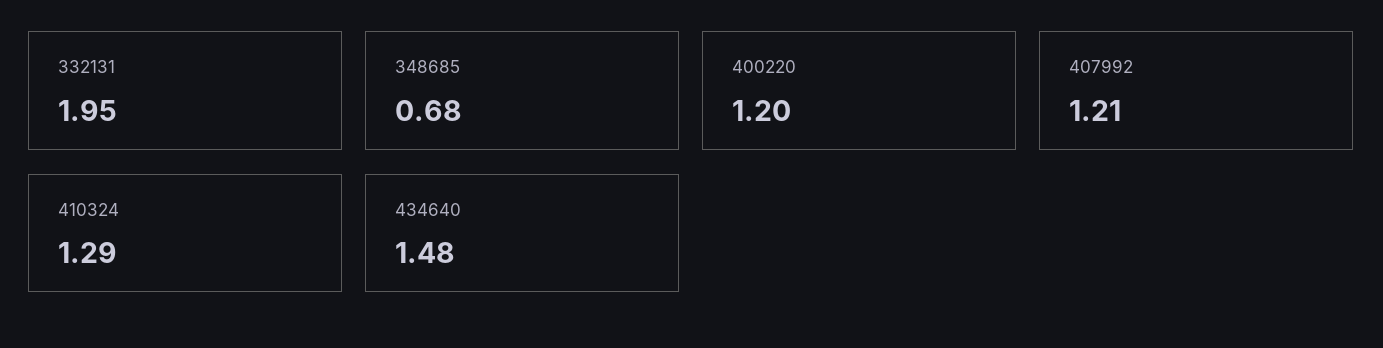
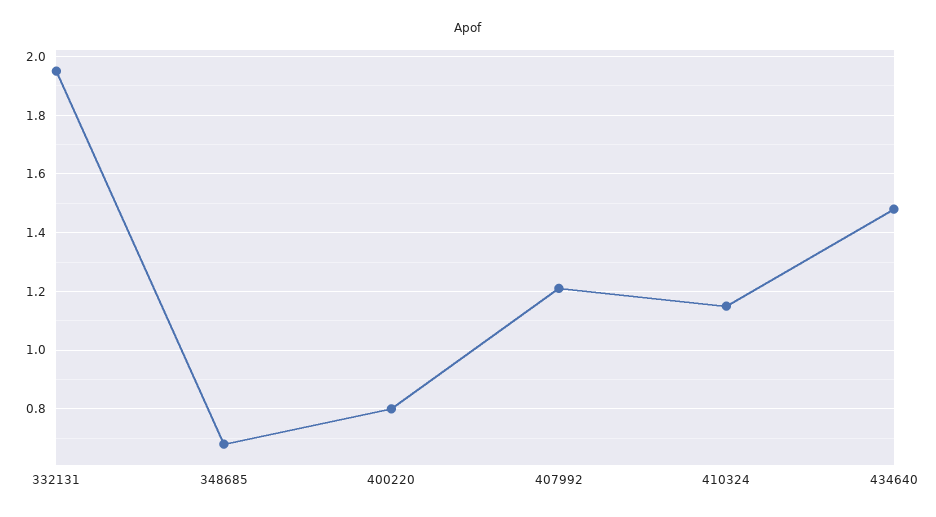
  {
    "332131": 1.95,
    "348685": 0.68,
-   "400220": 1.2,
+   "400220": 0.8,
    "407992": 1.21,
-   "410324": 1.29,
+   "410324": 1.15,
    "434640": 1.48
  }

